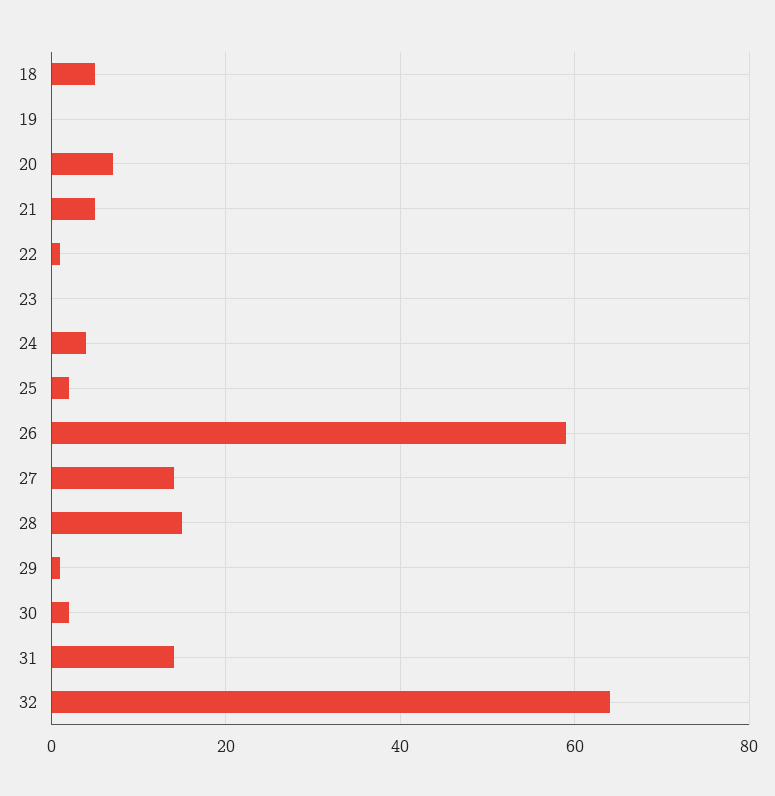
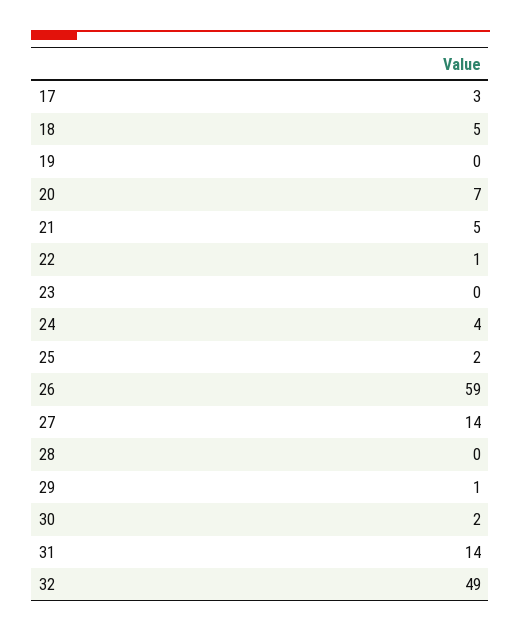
  {
    "18": 5,
    "19": 0,
    "20": 7,
    "21": 5,
    "22": 1,
    "23": 0,
    "24": 4,
    "25": 2,
    "26": 59,
    "27": 14,
-   "28": 15,
+   "28": 0,
    "29": 1,
    "30": 2,
    "31": 14,
-   "32": 65
+   "32": 49,
+   "17": 3
  }

